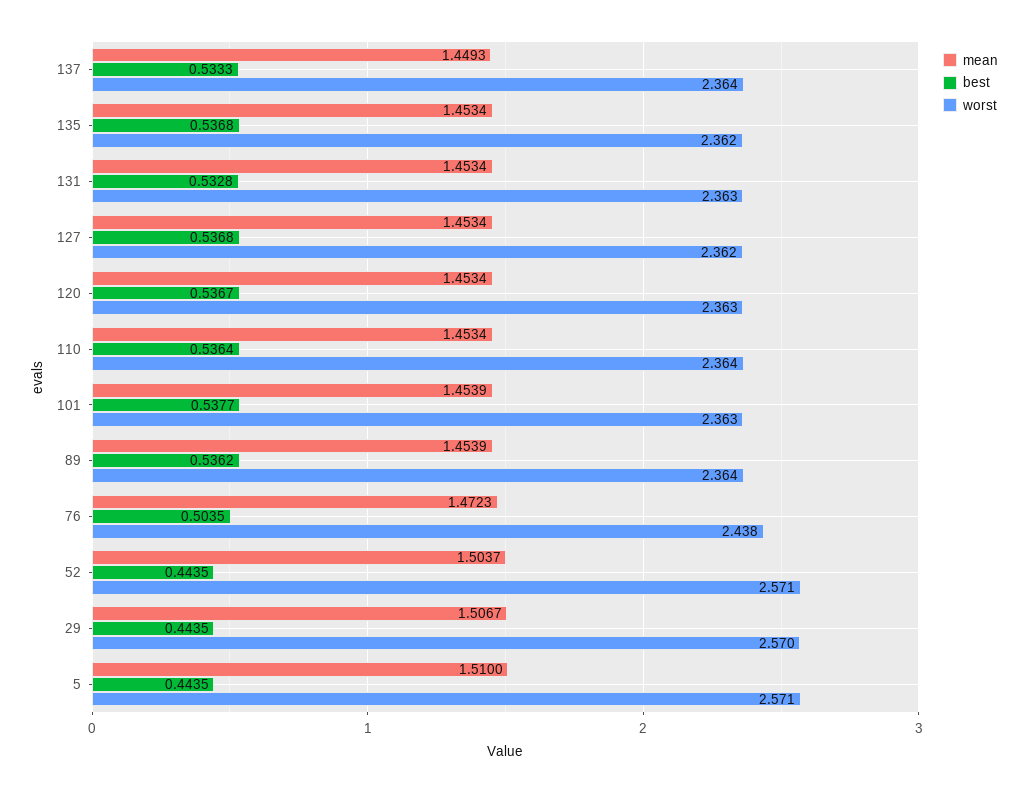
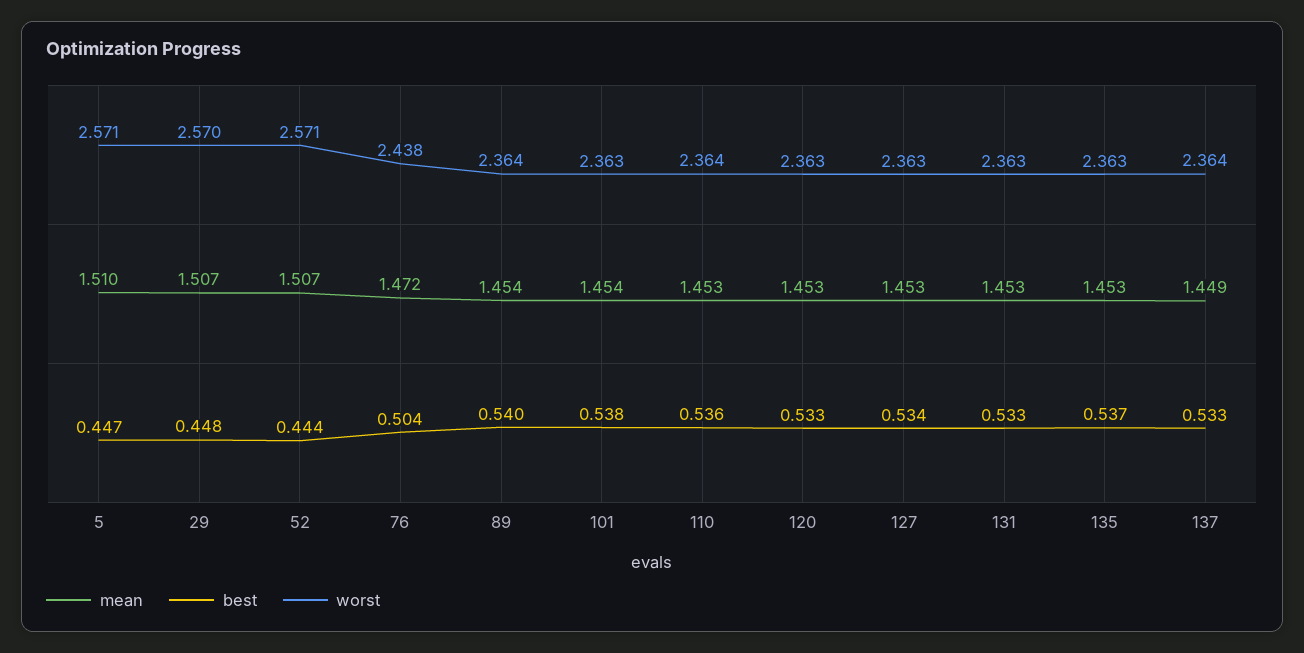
  {
    "mean": {
      "137": 1.4493,
      "135": 1.4534,
      "131": 1.4534,
      "127": 1.4534,
      "120": 1.4534,
      "110": 1.4534,
      "101": 1.4539,
      "89": 1.4539,
      "76": 1.4723,
-     "52": 1.5037,
+     "52": 1.507,
      "29": 1.5067,
      "5": 1.51
    },
    "best": {
      "137": 0.5333,
      "135": 0.5368,
      "131": 0.5328,
-     "127": 0.5368,
+     "127": 0.534,
-     "120": 0.5367,
+     "120": 0.533,
      "110": 0.5364,
      "101": 0.5377,
-     "89": 0.5362,
+     "89": 0.54,
      "76": 0.5035,
      "52": 0.4435,
-     "29": 0.4435,
+     "29": 0.448,
-     "5": 0.4435
+     "5": 0.447
    },
    "worst": {
      "137": 2.364,
-     "135": 2.362,
+     "135": 2.363,
      "131": 2.363,
-     "127": 2.362,
+     "127": 2.363,
      "120": 2.363,
      "110": 2.364,
      "101": 2.363,
      "89": 2.364,
      "76": 2.438,
      "52": 2.571,
      "29": 2.57,
      "5": 2.571
    }
  }

